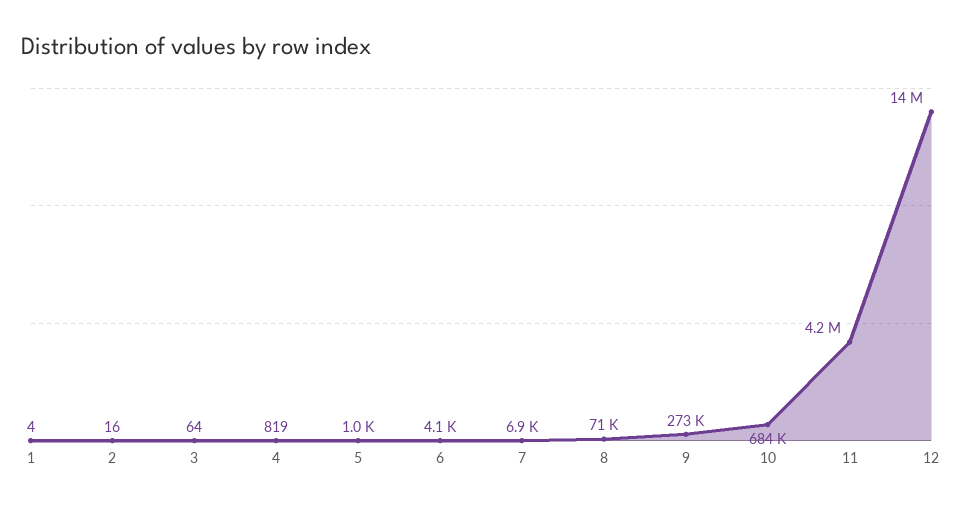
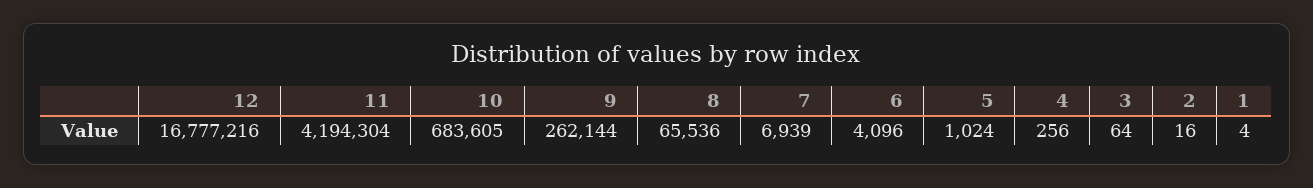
  {
    "1": 4,
    "2": 16,
    "3": 64,
-   "4": 819,
+   "4": 256,
    "5": 1024,
    "6": 4096,
    "7": 6939,
-   "8": 71000,
+   "8": 65536,
-   "9": 273000,
+   "9": 262144,
    "10": 683605,
    "11": 4194304,
-   "12": 14000000
+   "12": 16777216
  }

